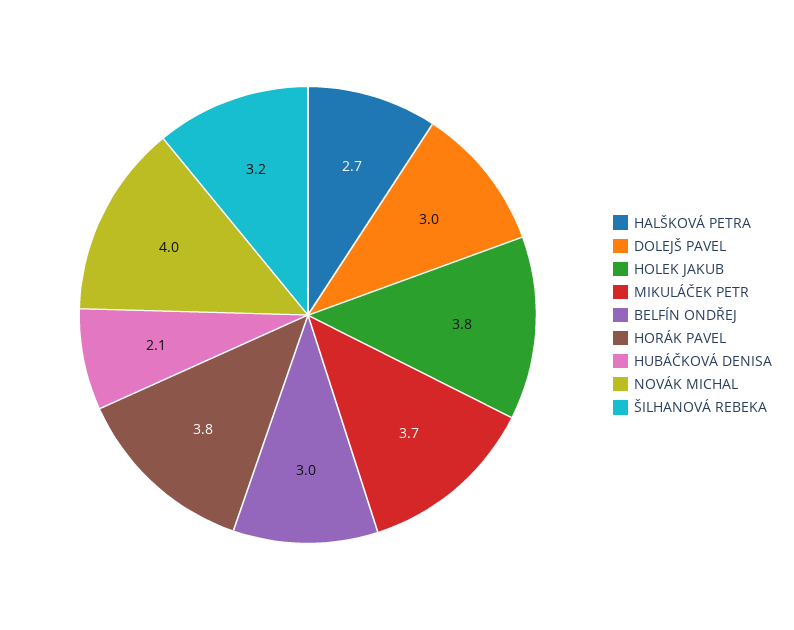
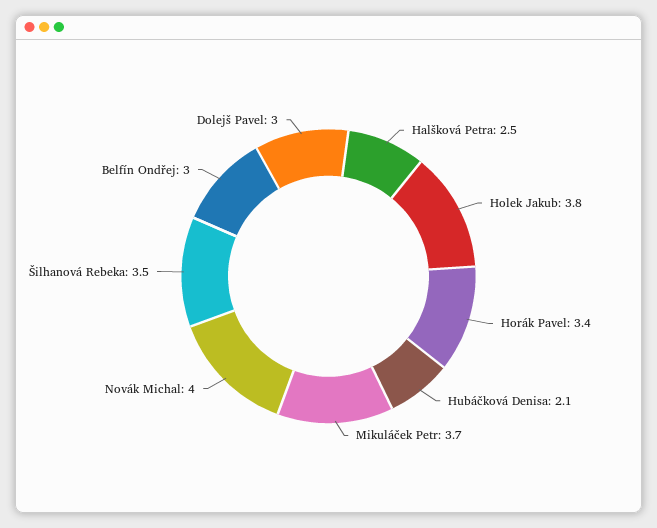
  {
-   "HALŠKOVÁ PETRA": 2.7,
+   "HALŠKOVÁ PETRA": 2.5,
    "DOLEJŠ PAVEL": 3,
    "HOLEK JAKUB": 3.8,
    "MIKULÁČEK PETR": 3.7,
    "BELFÍN ONDŘEJ": 3,
-   "HORÁK PAVEL": 3.8,
+   "HORÁK PAVEL": 3.4,
    "HUBÁČKOVÁ DENISA": 2.1,
    "NOVÁK MICHAL": 4,
-   "ŠILHANOVÁ REBEKA": 3.2
+   "ŠILHANOVÁ REBEKA": 3.5
  }

